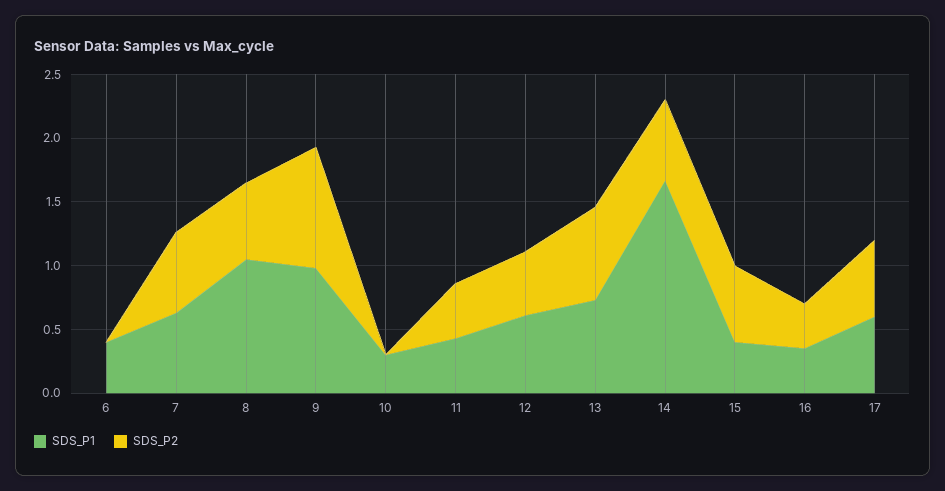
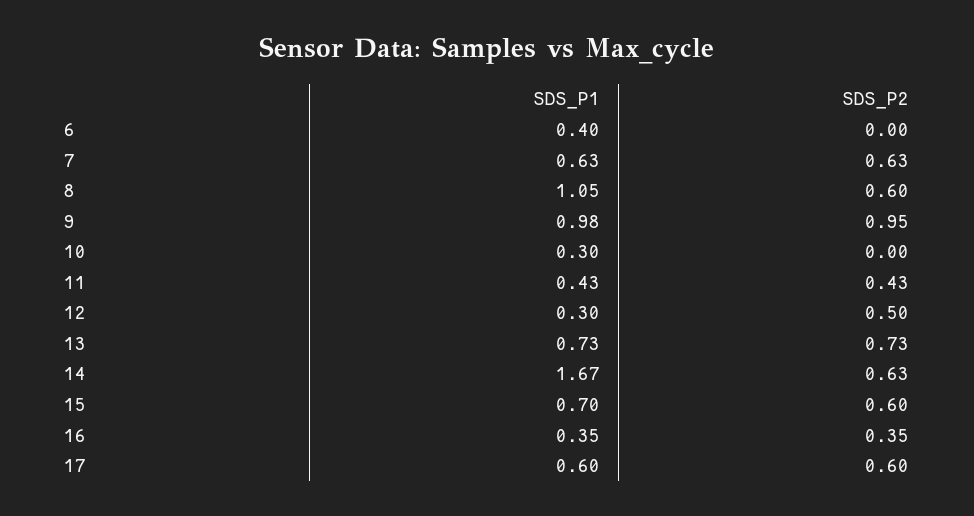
  {
    "SDS_P1": {
      "6": 0.4,
      "7": 0.63,
      "8": 1.05,
      "9": 0.98,
      "10": 0.3,
      "11": 0.43,
-     "12": 0.6,
+     "12": 0.3,
      "13": 0.73,
      "14": 1.67,
-     "15": 0.4,
+     "15": 0.7,
      "16": 0.35,
      "17": 0.6
    },
    "SDS_P2": {
      "6": 0,
      "7": 0.63,
      "8": 0.6,
      "9": 0.95,
      "10": 0,
      "11": 0.43,
      "12": 0.5,
      "13": 0.73,
      "14": 0.63,
      "15": 0.6,
      "16": 0.35,
      "17": 0.6
    }
  }

